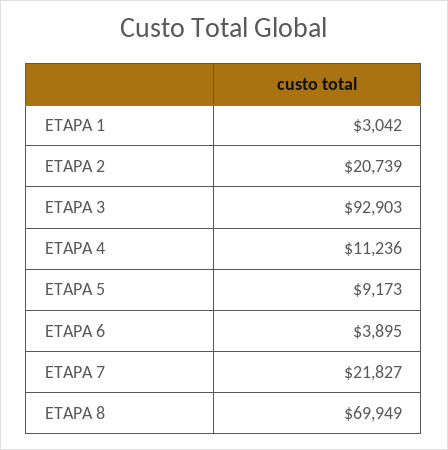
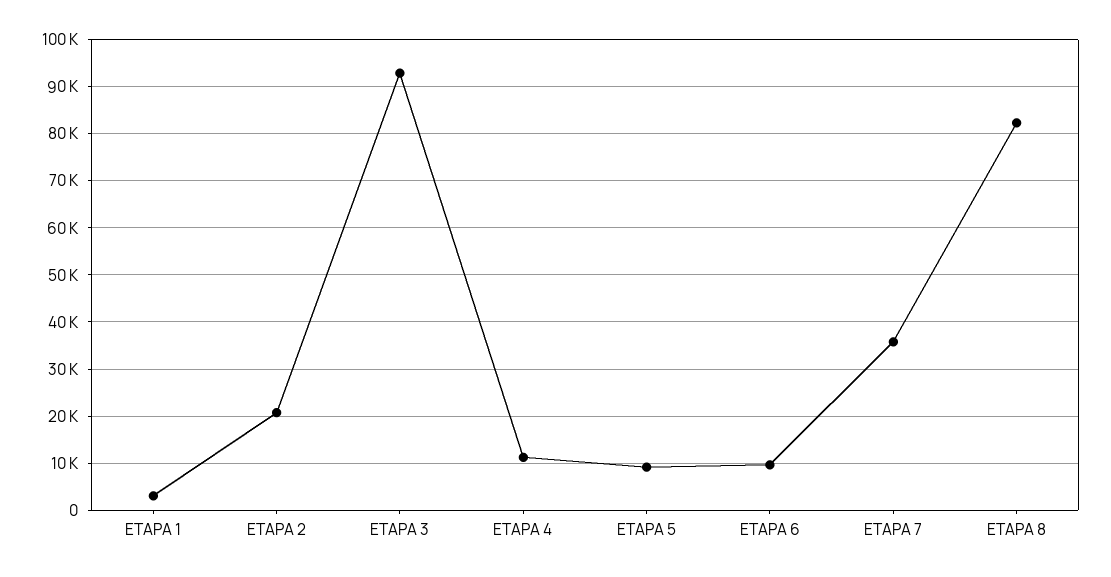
  {
    "ETAPA 1": 3042,
    "ETAPA 2": 20739,
    "ETAPA 3": 92903,
    "ETAPA 4": 11236,
    "ETAPA 5": 9173,
-   "ETAPA 6": 3895,
+   "ETAPA 6": 10000,
-   "ETAPA 7": 21827,
+   "ETAPA 7": 36000,
-   "ETAPA 8": 69949
+   "ETAPA 8": 82000
  }

